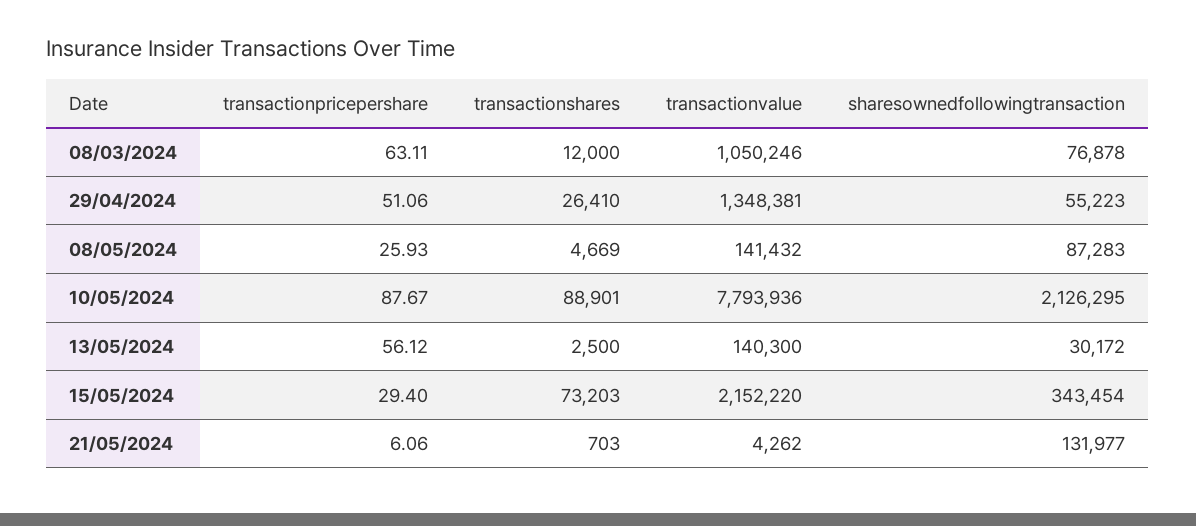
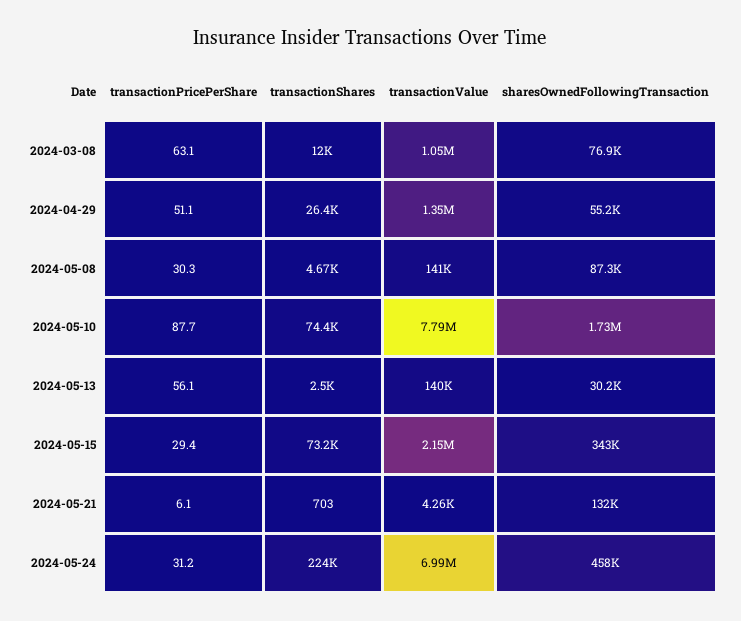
  {
    "transactionpricepershare": {
      "08/03/2024": 63.11,
      "29/04/2024": 51.06,
-     "08/05/2024": 25.93,
+     "08/05/2024": 30.3,
      "10/05/2024": 87.67,
      "13/05/2024": 56.12,
      "15/05/2024": 29.4,
-     "21/05/2024": 6.06
+     "21/05/2024": 6.06,
+     "2024-05-24": 31.2
    },
    "transactionshares": {
      "08/03/2024": 12000,
      "29/04/2024": 26410,
      "08/05/2024": 4669,
-     "10/05/2024": 88901,
+     "10/05/2024": 74400,
      "13/05/2024": 2500,
      "15/05/2024": 73203,
-     "21/05/2024": 703
+     "21/05/2024": 703,
+     "2024-05-24": 224000
    },
    "transactionvalue": {
      "08/03/2024": 1050246,
      "29/04/2024": 1348381,
      "08/05/2024": 141432,
      "10/05/2024": 7793936,
      "13/05/2024": 140300,
      "15/05/2024": 2152220,
-     "21/05/2024": 4262
+     "21/05/2024": 4262,
+     "2024-05-24": 6990000
    },
    "sharesownedfollowingtransaction": {
      "08/03/2024": 76878,
      "29/04/2024": 55223,
      "08/05/2024": 87283,
-     "10/05/2024": 2126295,
+     "10/05/2024": 1730000,
      "13/05/2024": 30172,
      "15/05/2024": 343454,
-     "21/05/2024": 131977
+     "21/05/2024": 131977,
+     "2024-05-24": 458000
    }
  }

